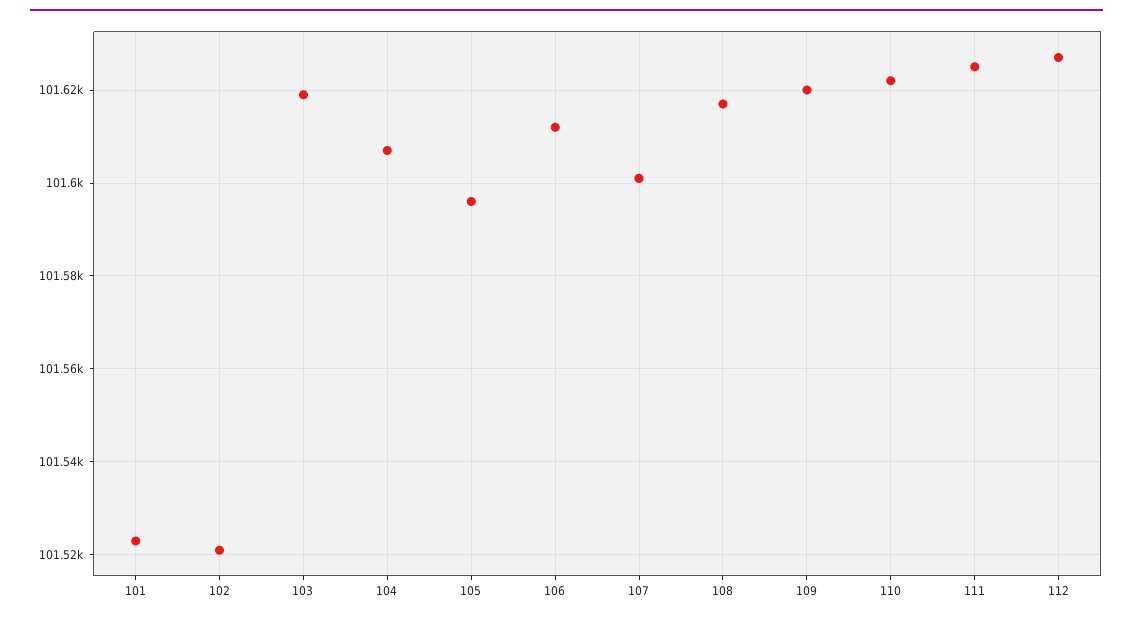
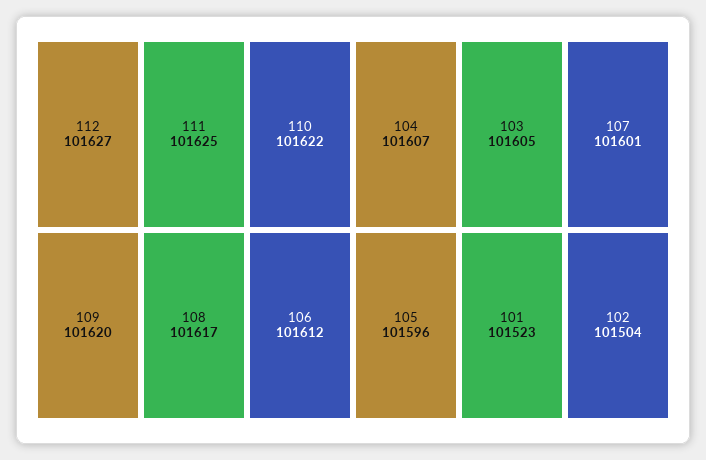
  {
    "101": 101523,
-   "102": 101520,
+   "102": 101504,
-   "103": 101620,
+   "103": 101605,
    "104": 101607,
    "105": 101596,
    "106": 101612,
    "107": 101601,
    "108": 101617,
    "109": 101620,
    "110": 101622,
    "111": 101625,
    "112": 101627
  }

